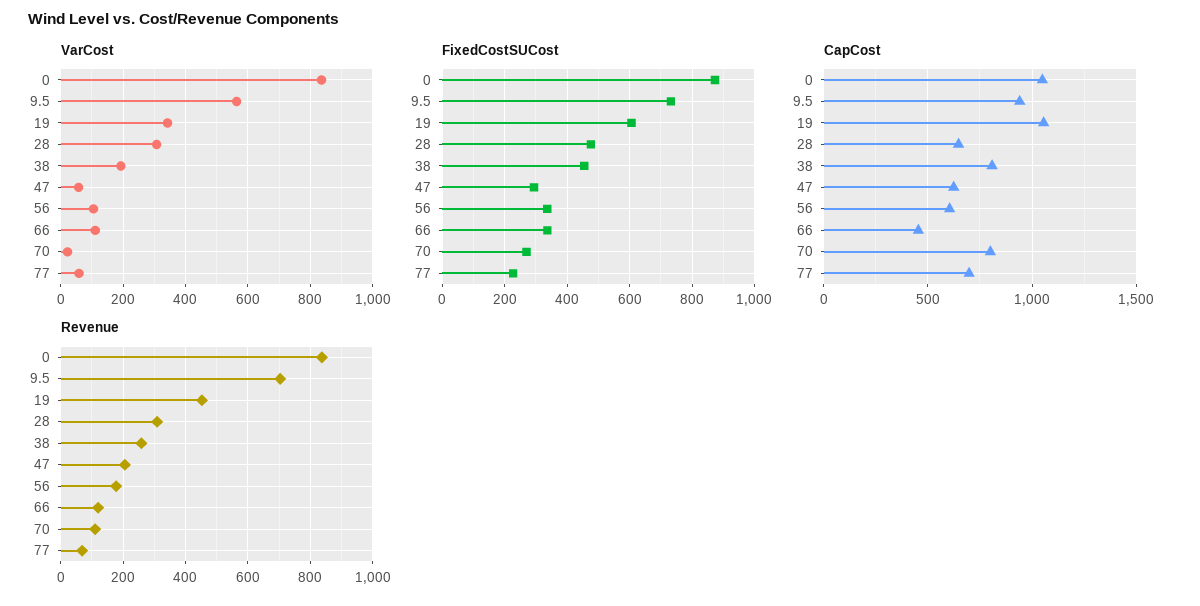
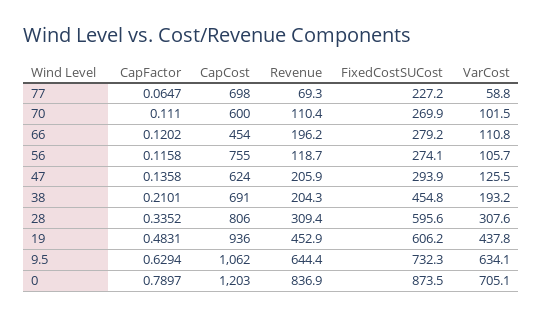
  {
    "VarCost": {
-     "0": 840,
+     "0": 705.1,
-     "9.5": 560,
+     "9.5": 634.1,
-     "19": 340,
+     "19": 437.8,
      "28": 307.6,
      "38": 193.2,
-     "47": 60,
+     "47": 125.5,
      "56": 105.7,
      "66": 110.8,
-     "70": 20,
+     "70": 101.5,
      "77": 58.8
    },
    "FixedCostSUCost": {
      "0": 873.5,
      "9.5": 732.3,
      "19": 606.2,
-     "28": 480,
+     "28": 595.6,
      "38": 454.8,
      "47": 293.9,
-     "56": 340,
+     "56": 274.1,
-     "66": 340,
+     "66": 279.2,
      "70": 269.9,
      "77": 227.2
    },
    "CapCost": {
-     "0": 1050,
+     "0": 1203,
-     "9.5": 950,
+     "9.5": 1062,
-     "19": 1050,
+     "19": 936,
-     "28": 650,
+     "28": 806,
-     "38": 800,
+     "38": 691,
      "47": 624,
-     "56": 600,
+     "56": 755,
      "66": 454,
-     "70": 800,
+     "70": 600,
      "77": 698
    },
    "Revenue": {
      "0": 836.9,
-     "9.5": 700,
+     "9.5": 644.4,
      "19": 452.9,
      "28": 309.4,
-     "38": 260,
+     "38": 204.3,
      "47": 205.9,
-     "56": 180,
+     "56": 118.7,
-     "66": 120,
+     "66": 196.2,
      "70": 110.4,
      "77": 69.3
-   }
+   },
+   "CapFactor": {
+     "77": 0.0647,
+     "70": 0.111,
+     "66": 0.1202,
+     "56": 0.1158,
+     "47": 0.1358,
+     "38": 0.2101,
+     "28": 0.3352,
+     "19": 0.4831,
+     "9.5": 0.6294,
+     "0": 0.7897
+   }
  }

